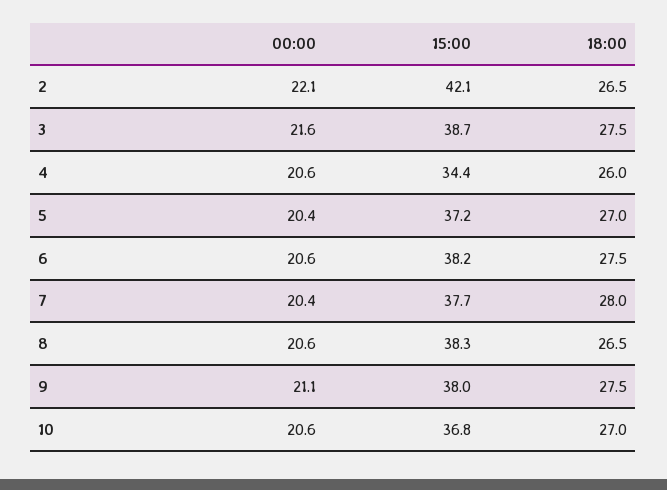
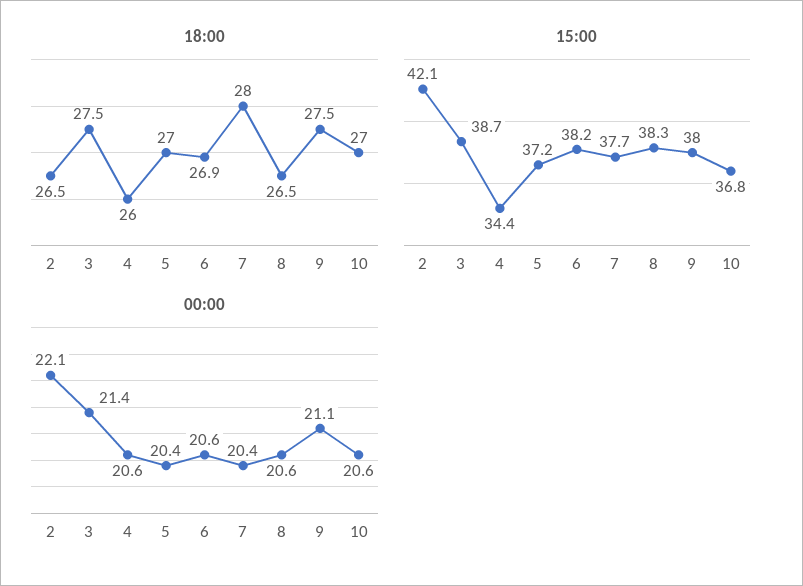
  {
    "00:00": {
      "2": 22.1,
-     "3": 21.6,
+     "3": 21.4,
      "4": 20.6,
      "5": 20.4,
      "6": 20.6,
      "7": 20.4,
      "8": 20.6,
      "9": 21.1,
      "10": 20.6
    },
    "15:00": {
      "2": 42.1,
      "3": 38.7,
      "4": 34.4,
      "5": 37.2,
      "6": 38.2,
      "7": 37.7,
      "8": 38.3,
      "9": 38,
      "10": 36.8
    },
    "18:00": {
      "2": 26.5,
      "3": 27.5,
      "4": 26,
      "5": 27,
-     "6": 27.5,
+     "6": 26.9,
      "7": 28,
      "8": 26.5,
      "9": 27.5,
      "10": 27
    }
  }

